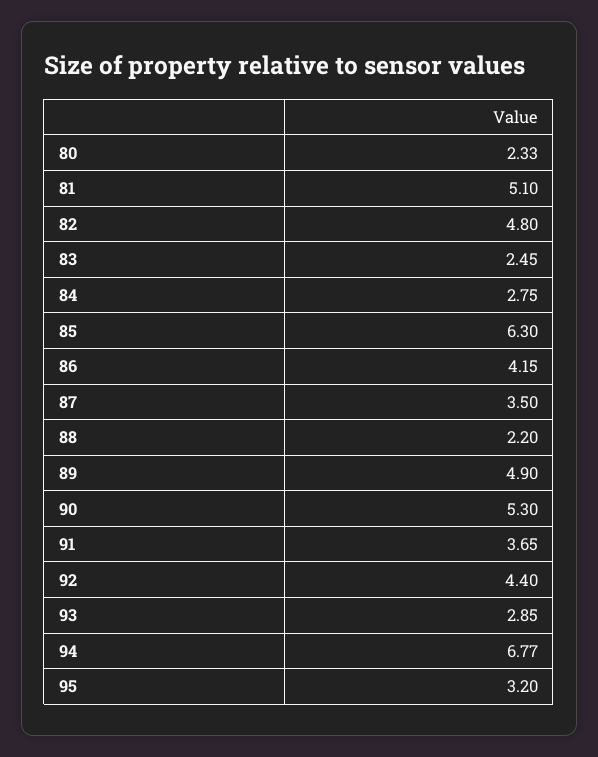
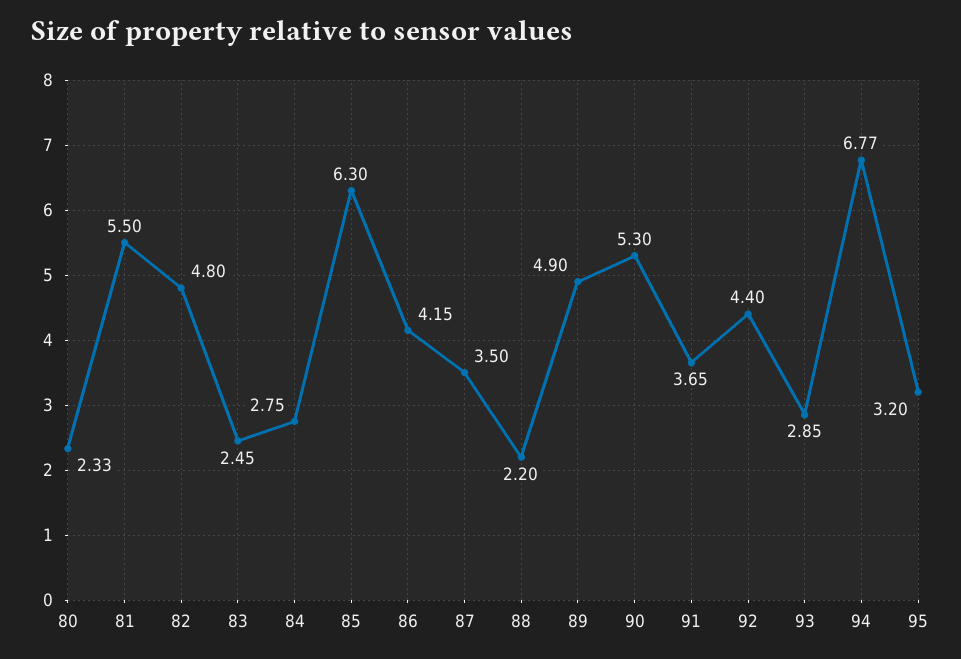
  {
    "80": 2.33,
-   "81": 5.1,
+   "81": 5.5,
    "82": 4.8,
    "83": 2.45,
    "84": 2.75,
    "85": 6.3,
    "86": 4.15,
    "87": 3.5,
    "88": 2.2,
    "89": 4.9,
    "90": 5.3,
    "91": 3.65,
    "92": 4.4,
    "93": 2.85,
    "94": 6.77,
    "95": 3.2
  }

